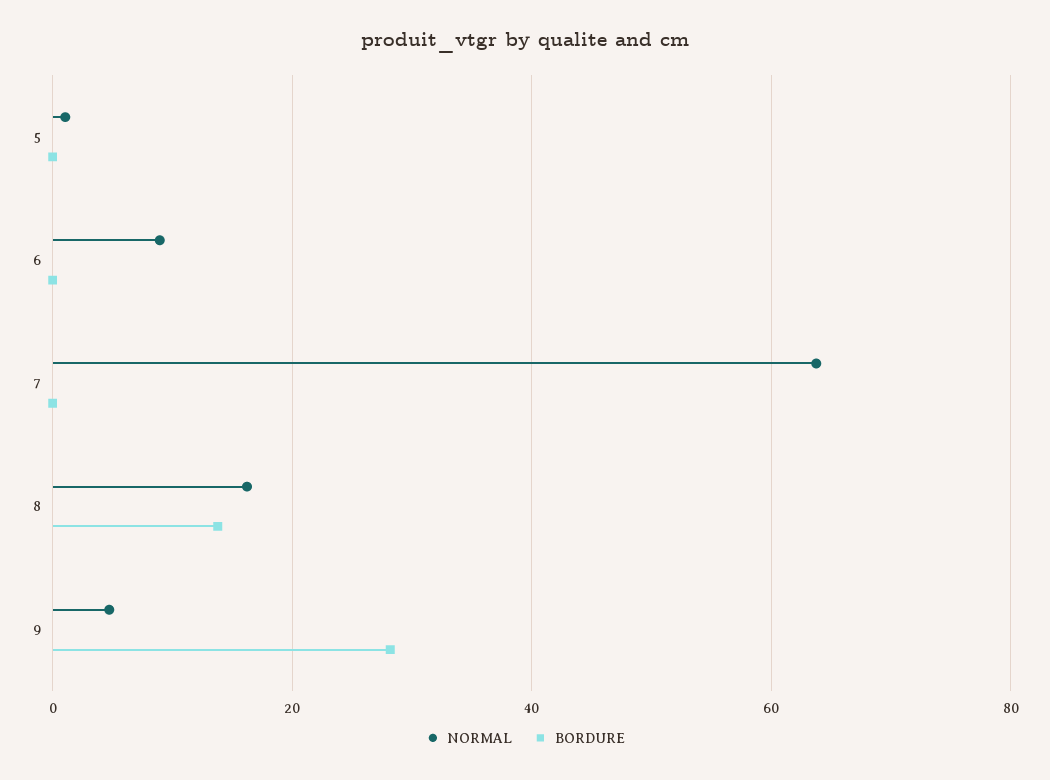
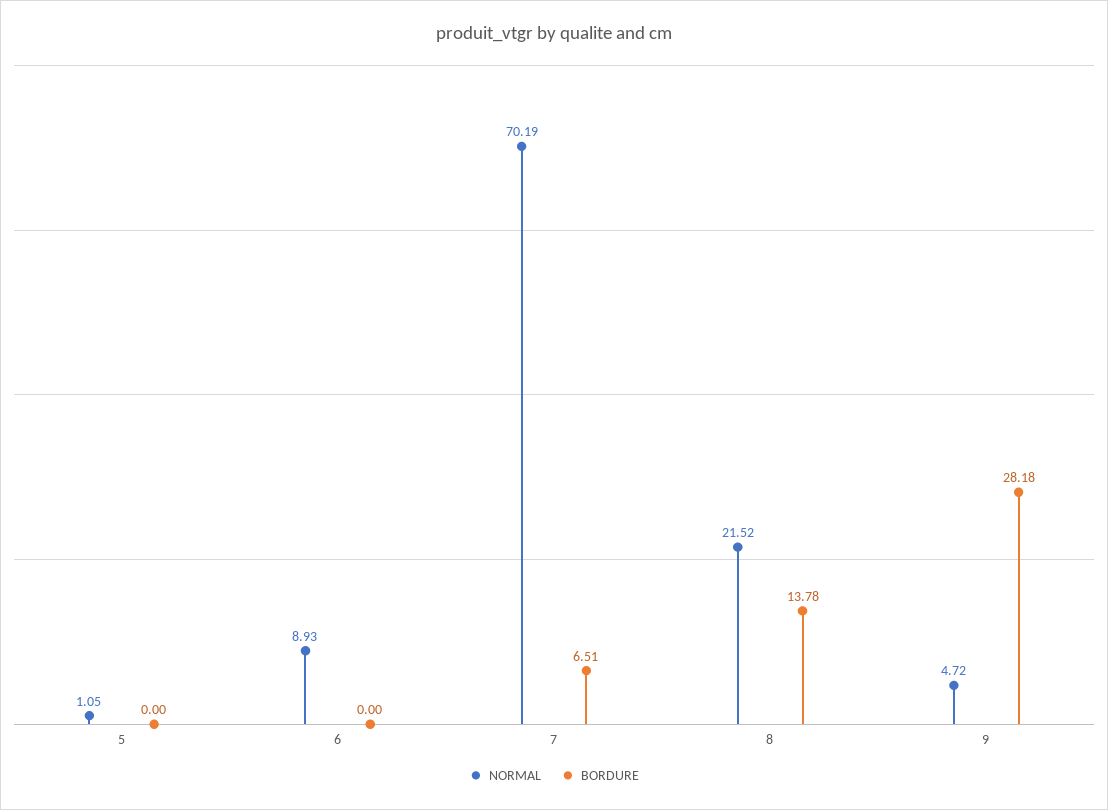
  {
    "NORMAL": {
      "5": 1.05,
      "6": 8.93,
-     "7": 64,
+     "7": 70.19,
-     "8": 16,
+     "8": 21.52,
      "9": 4.72
    },
    "BORDURE": {
      "5": 0,
      "6": 0,
-     "7": 0,
+     "7": 6.51,
      "8": 13.78,
      "9": 28.18
    }
  }

